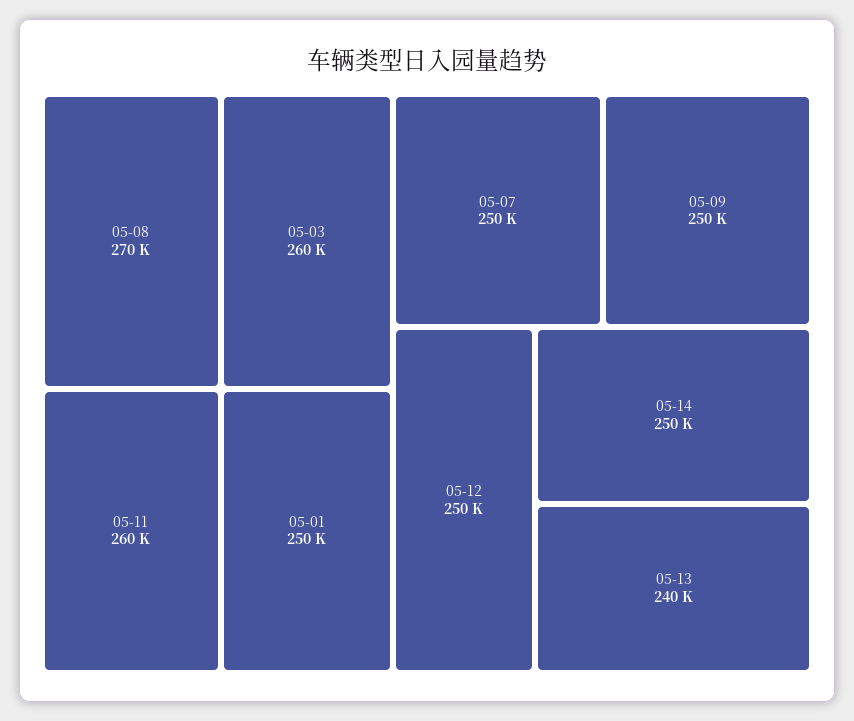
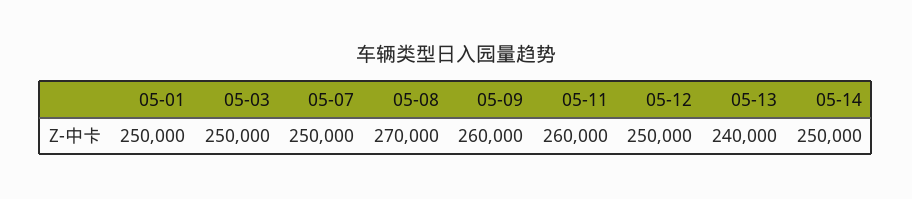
  {
    "05-08": 270000,
-   "05-03": 260000,
+   "05-03": 250000,
    "05-11": 260000,
    "05-01": 250000,
    "05-07": 250000,
-   "05-09": 250000,
+   "05-09": 260000,
    "05-12": 250000,
    "05-14": 250000,
    "05-13": 240000
  }

